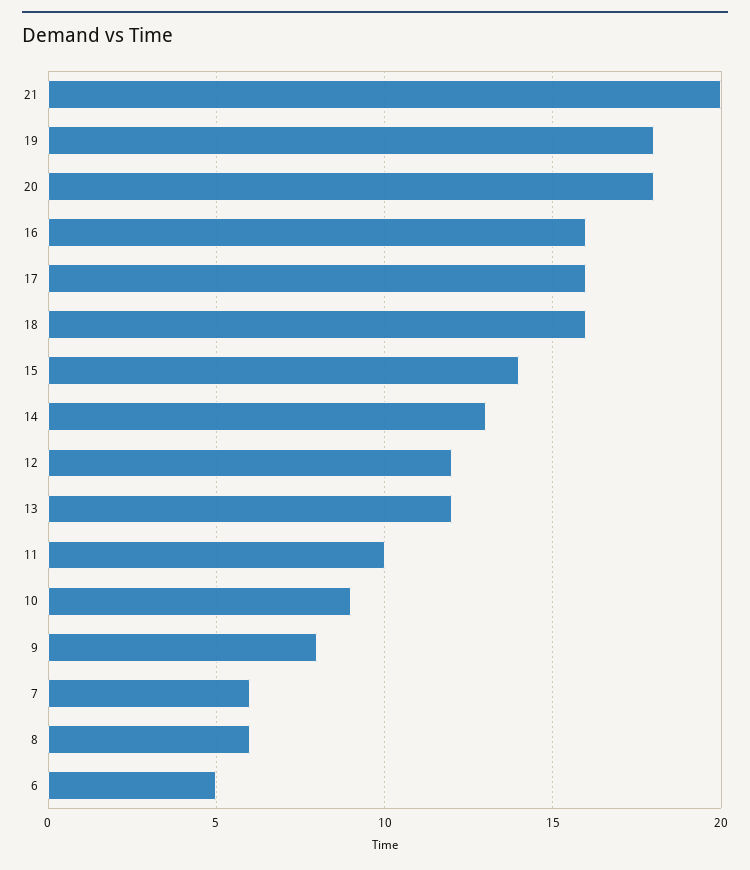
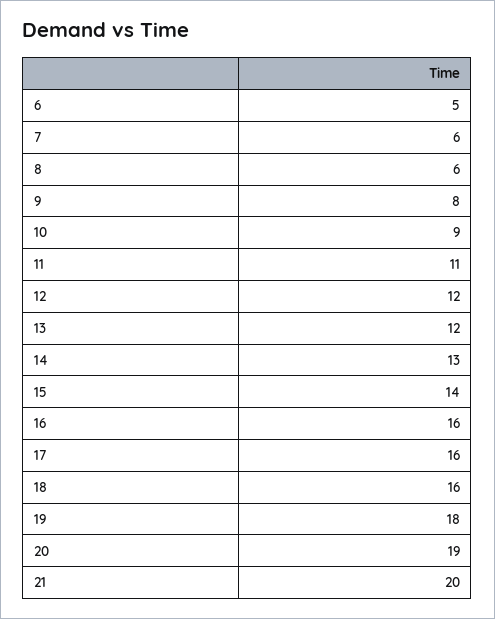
  {
    "21": 20,
    "19": 18,
-   "20": 18,
+   "20": 19,
    "16": 16,
    "17": 16,
    "18": 16,
    "15": 14,
    "14": 13,
    "12": 12,
    "13": 12,
-   "11": 10,
+   "11": 11,
    "10": 9,
    "9": 8,
    "7": 6,
    "8": 6,
    "6": 5
  }

